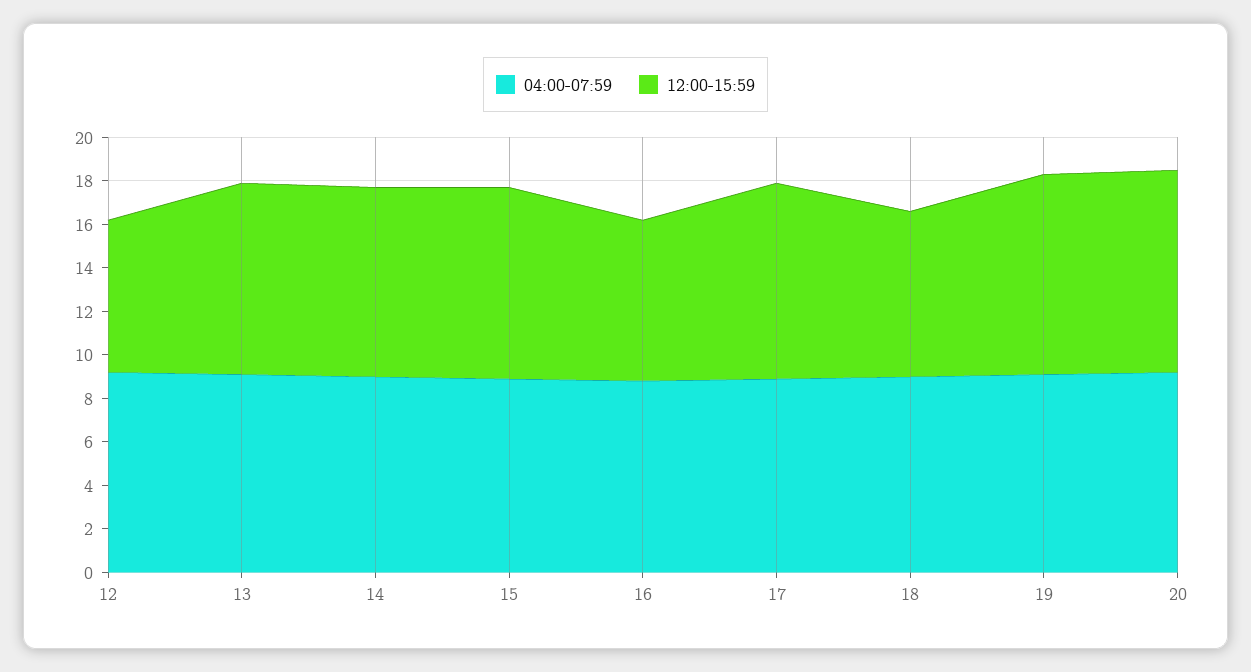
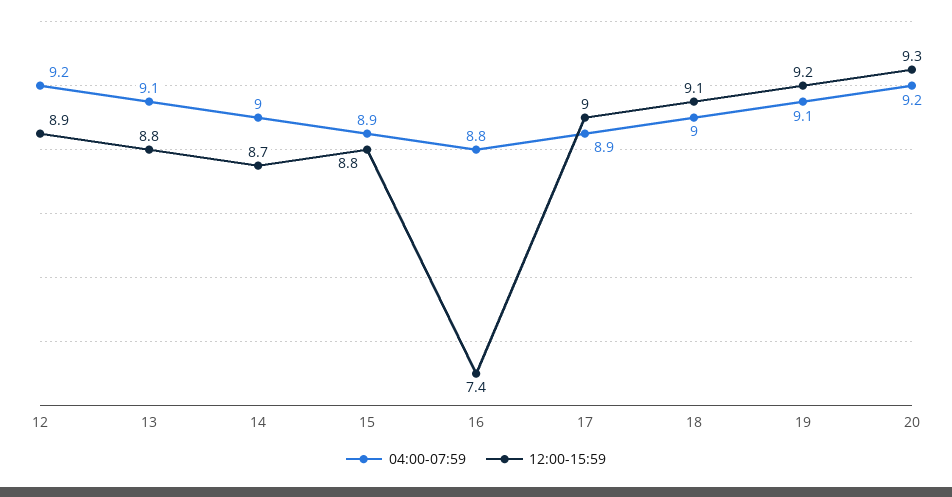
  {
    "04:00-07:59": {
      "12": 9.2,
      "13": 9.1,
      "14": 9,
      "15": 8.9,
      "16": 8.8,
      "17": 8.9,
      "18": 9,
      "19": 9.1,
      "20": 9.2
    },
    "12:00-15:59": {
-     "12": 7,
+     "12": 8.9,
      "13": 8.8,
      "14": 8.7,
      "15": 8.8,
      "16": 7.4,
      "17": 9,
-     "18": 7.5,
+     "18": 9.1,
      "19": 9.2,
      "20": 9.3
    }
  }

